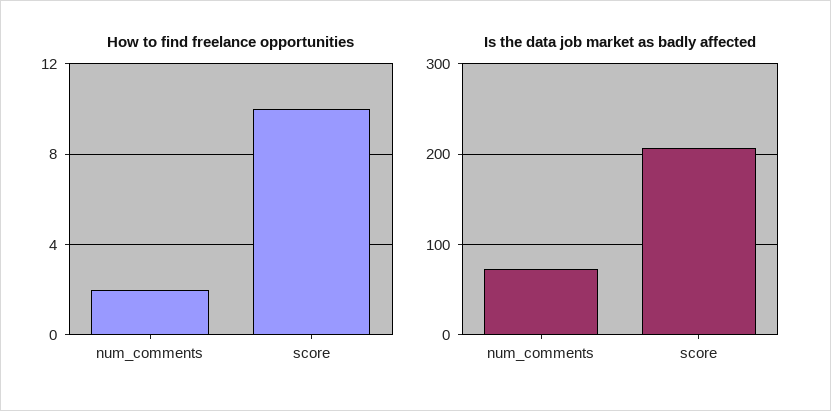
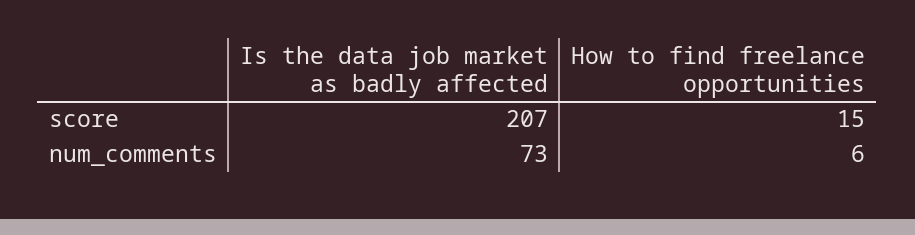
  {
    "How to find freelance opportunities": {
-     "num_comments": 2,
+     "num_comments": 6,
-     "score": 10
+     "score": 15
    },
    "Is the data job market as badly affected": {
      "num_comments": 73,
      "score": 207
    }
  }

